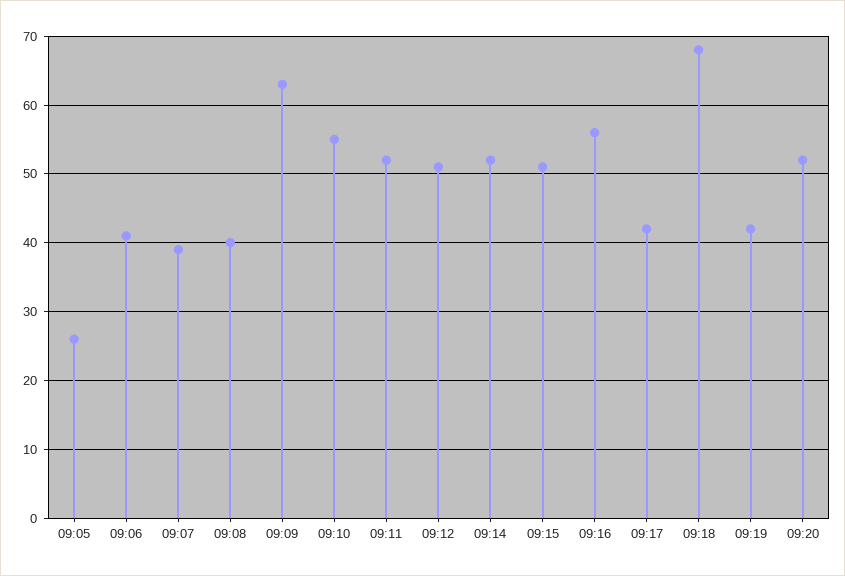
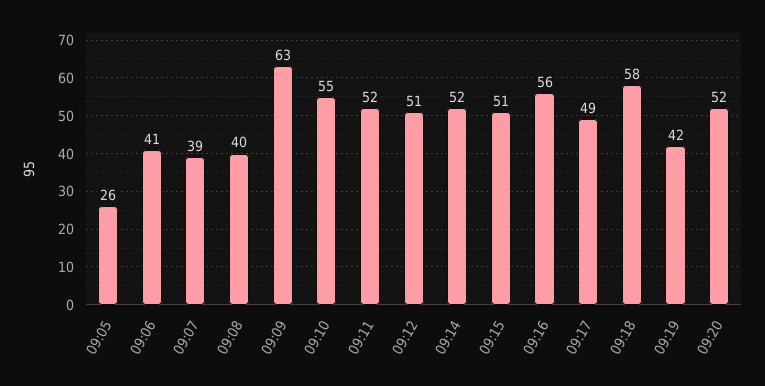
  {
    "09:05": 26,
    "09:06": 41,
    "09:07": 39,
    "09:08": 40,
    "09:09": 63,
    "09:10": 55,
    "09:11": 52,
    "09:12": 51,
    "09:14": 52,
    "09:15": 51,
    "09:16": 56,
-   "09:17": 42,
+   "09:17": 49,
-   "09:18": 68,
+   "09:18": 58,
    "09:19": 42,
    "09:20": 52
  }

